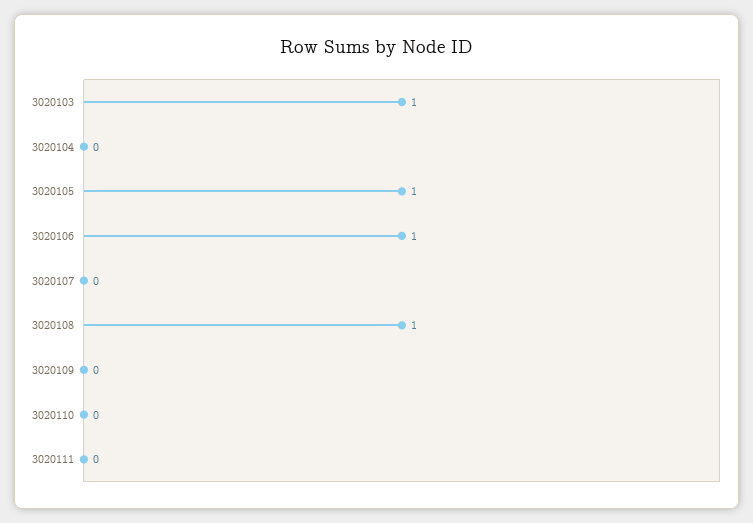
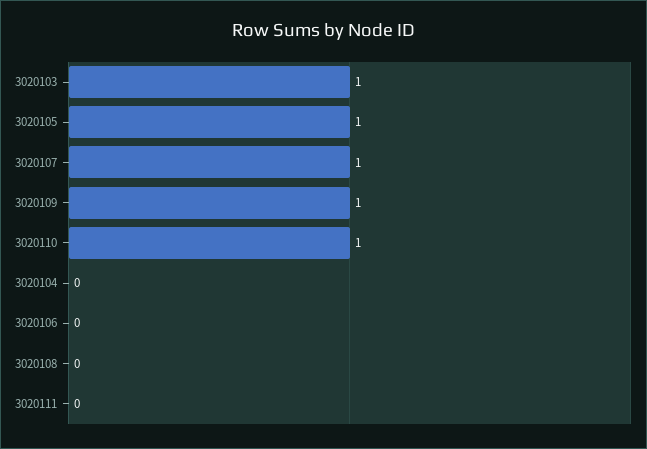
  {
    "3020103": 1,
    "3020104": 0,
    "3020105": 1,
-   "3020106": 1,
+   "3020106": 0,
-   "3020107": 0,
+   "3020107": 1,
-   "3020108": 1,
+   "3020108": 0,
-   "3020109": 0,
+   "3020109": 1,
-   "3020110": 0,
+   "3020110": 1,
    "3020111": 0
  }

